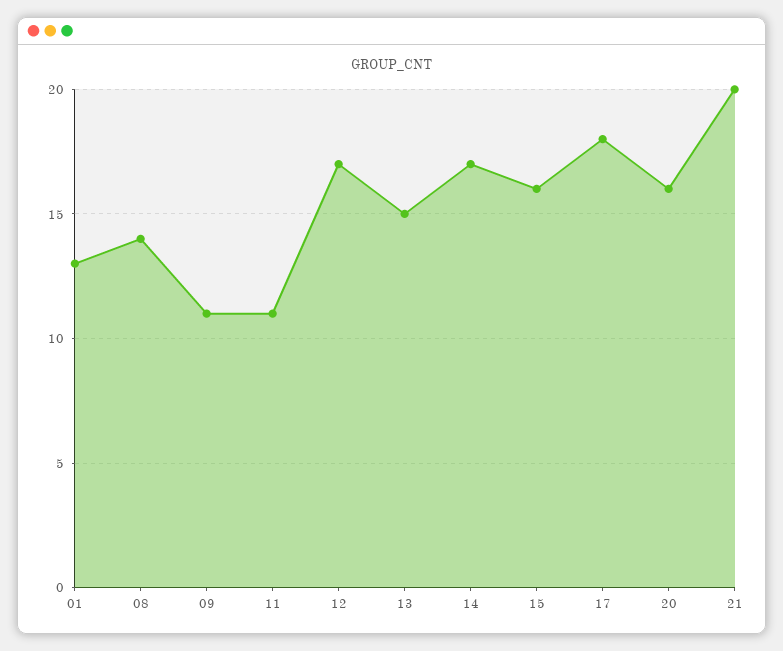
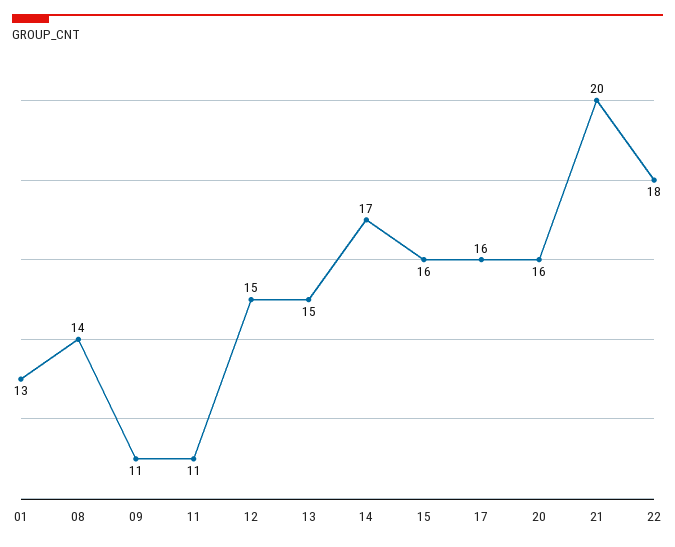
  {
    "01": 13,
    "08": 14,
    "09": 11,
    "11": 11,
-   "12": 17,
+   "12": 15,
    "13": 15,
    "14": 17,
    "15": 16,
-   "17": 18,
+   "17": 16,
    "20": 16,
-   "21": 20
+   "21": 20,
+   "22": 18
  }

